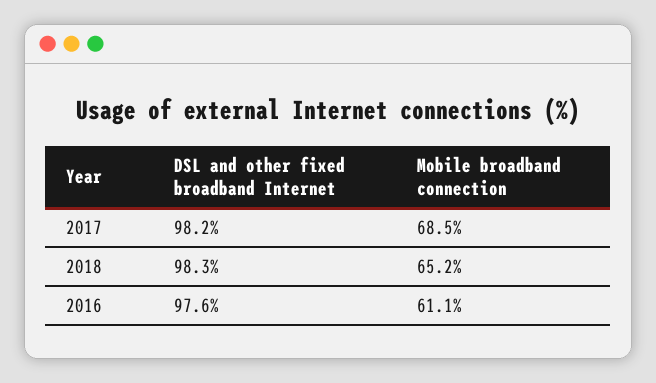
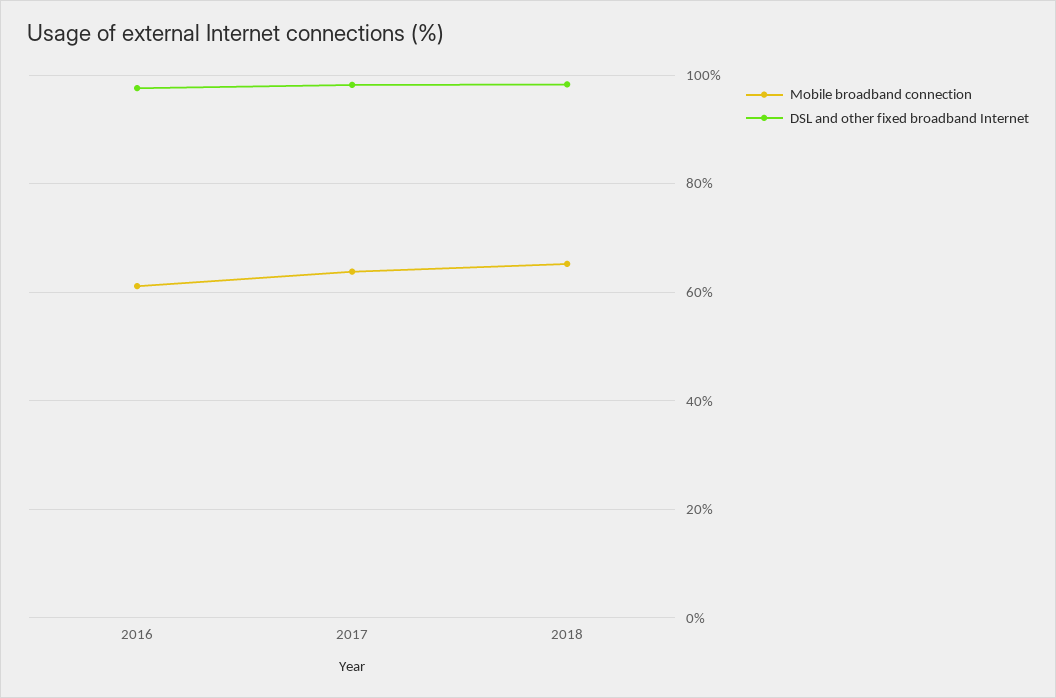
  {
    "DSL and other fixed broadband Internet": {
      "2017": 98.2,
      "2018": 98.3,
      "2016": 97.6
    },
    "Mobile broadband connection": {
-     "2017": 68.5,
+     "2017": 64,
      "2018": 65.2,
      "2016": 61.1
    }
  }

